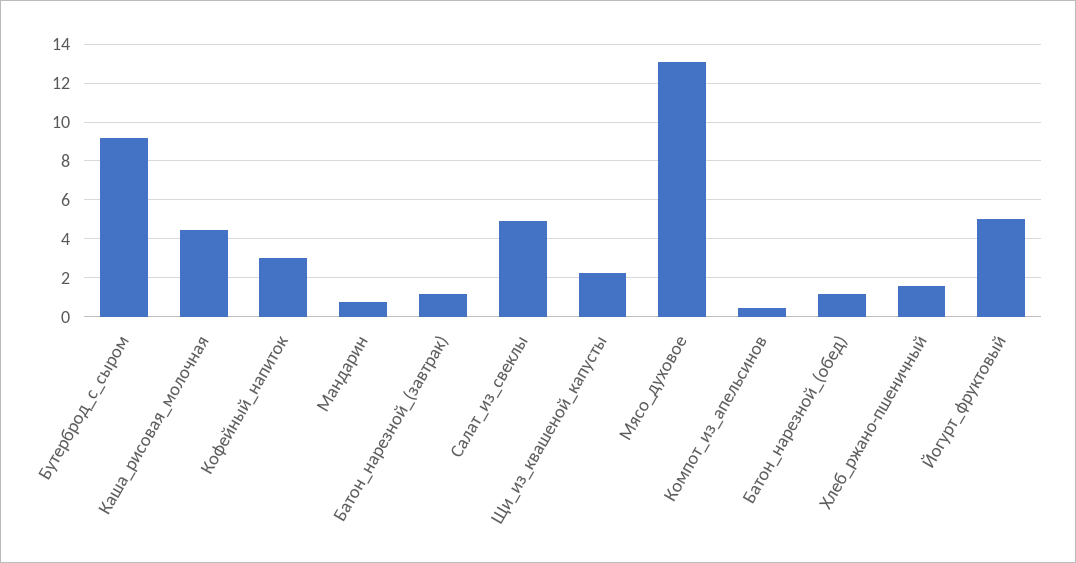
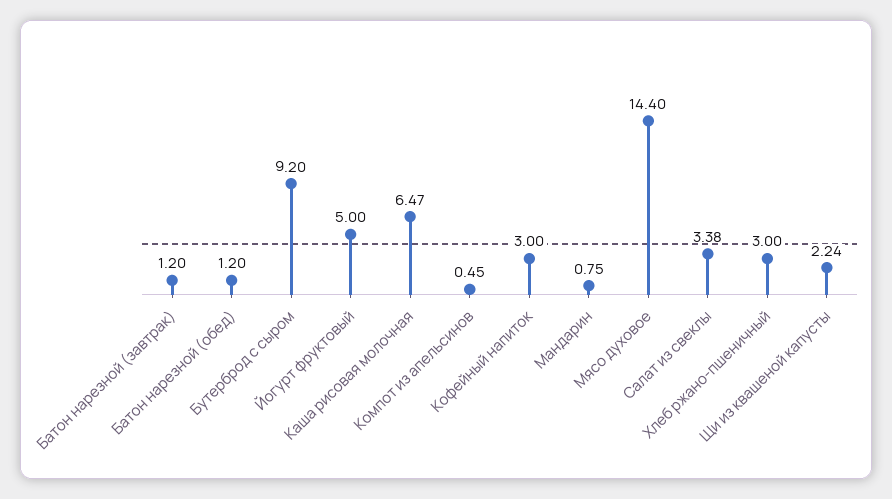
  {
    "Бутерброд_с_сыром": 9.2,
-   "Каша_рисовая_молочная": 4.5,
+   "Каша_рисовая_молочная": 6.47,
    "Кофейный_напиток": 3,
    "Мандарин": 0.75,
    "Батон_нарезной_(завтрак)": 1.2,
-   "Салат_из_свеклы": 5,
+   "Салат_из_свеклы": 3.38,
    "Щи_из_квашеной_капусты": 2.24,
-   "Мясо_духовое": 13,
+   "Мясо_духовое": 14.4,
    "Компот_из_апельсинов": 0.45,
    "Батон_нарезной_(обед)": 1.2,
-   "Хлеб_ржано-пшеничный": 1.5,
+   "Хлеб_ржано-пшеничный": 3,
    "Йогурт_фруктовый": 5
  }

